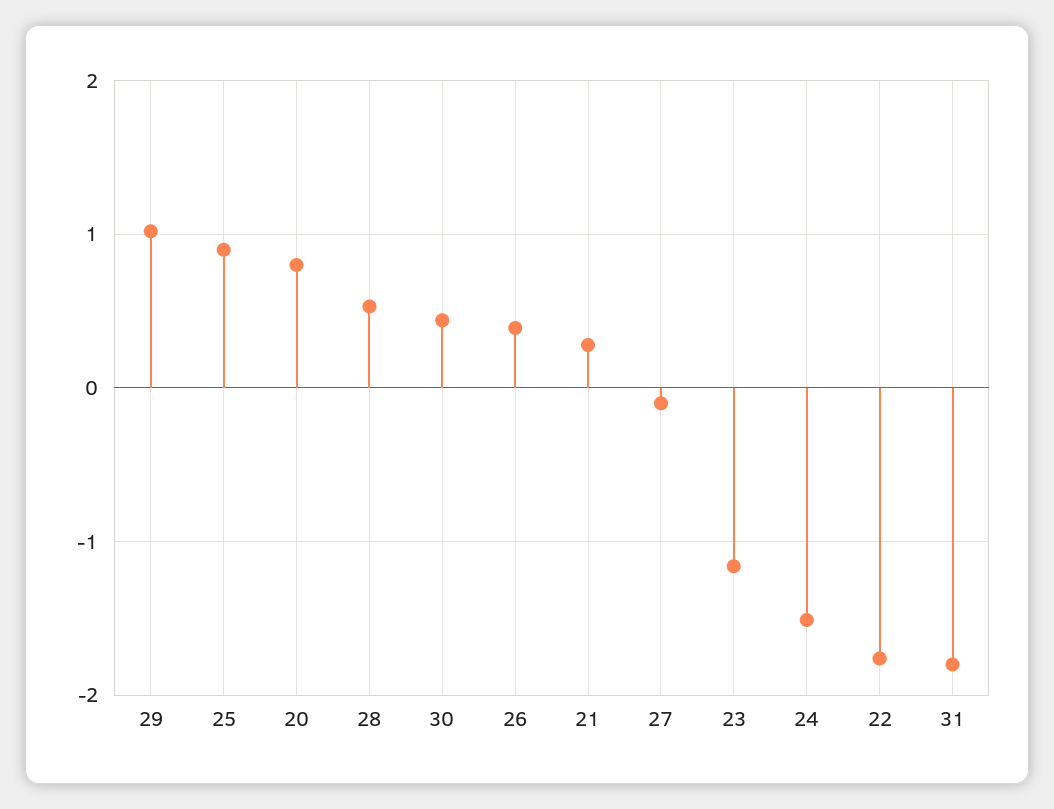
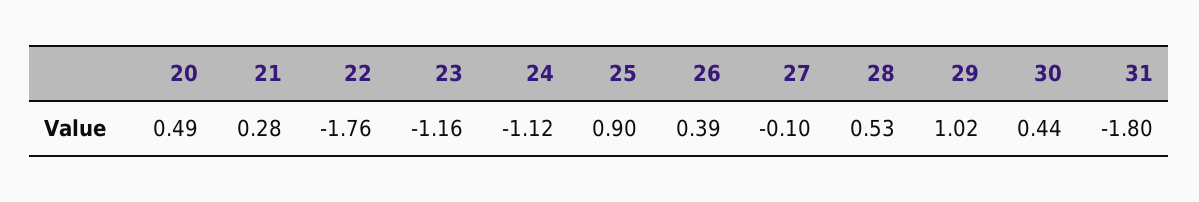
  {
    "29": 1.02,
    "25": 0.9,
-   "20": 0.8,
+   "20": 0.49,
    "28": 0.53,
    "30": 0.44,
    "26": 0.39,
    "21": 0.28,
    "27": -0.1,
    "23": -1.16,
-   "24": -1.5,
+   "24": -1.12,
    "22": -1.76,
    "31": -1.8
  }

